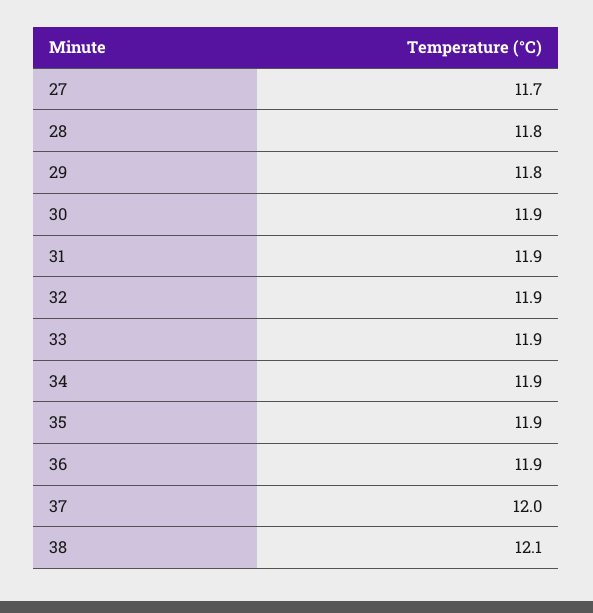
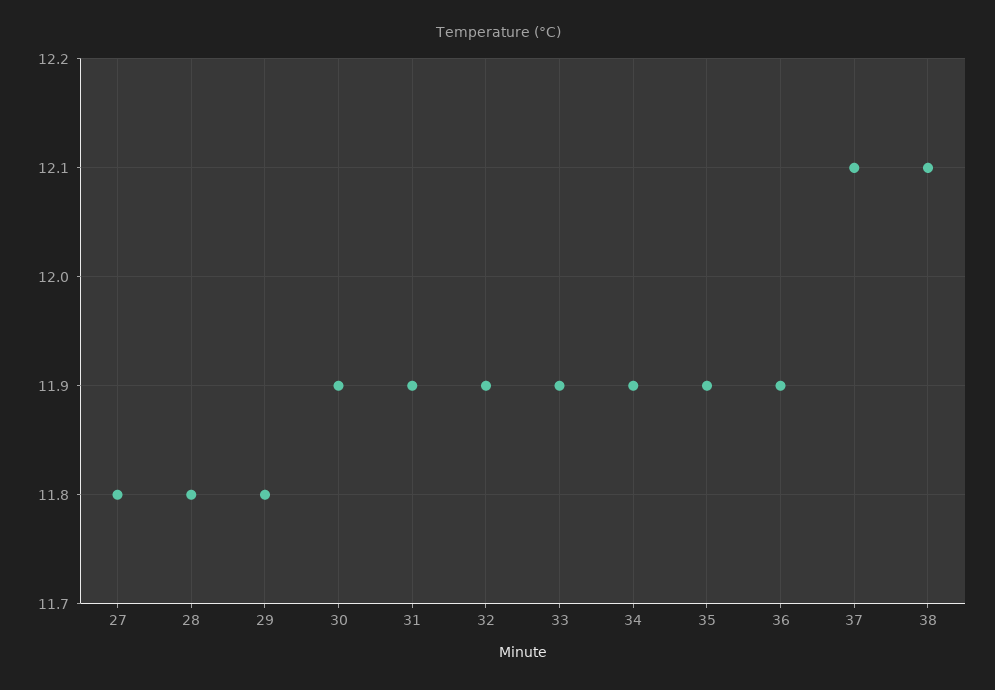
  {
-   "27": 11.7,
+   "27": 11.8,
    "28": 11.8,
    "29": 11.8,
    "30": 11.9,
    "31": 11.9,
    "32": 11.9,
    "33": 11.9,
    "34": 11.9,
    "35": 11.9,
    "36": 11.9,
-   "37": 12,
+   "37": 12.1,
    "38": 12.1
  }

